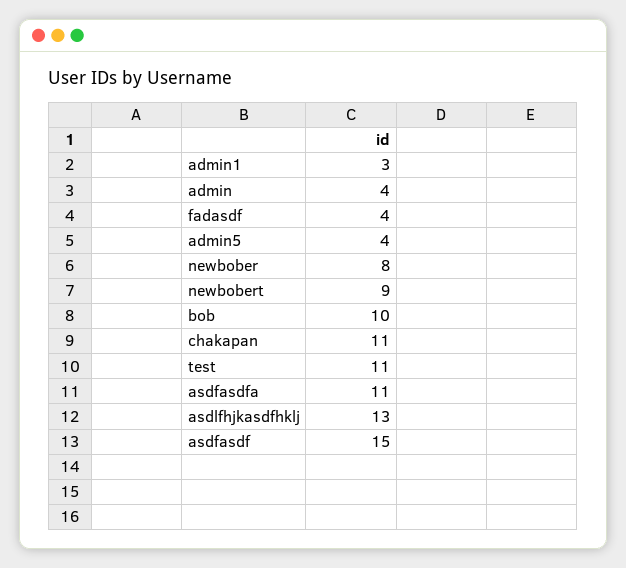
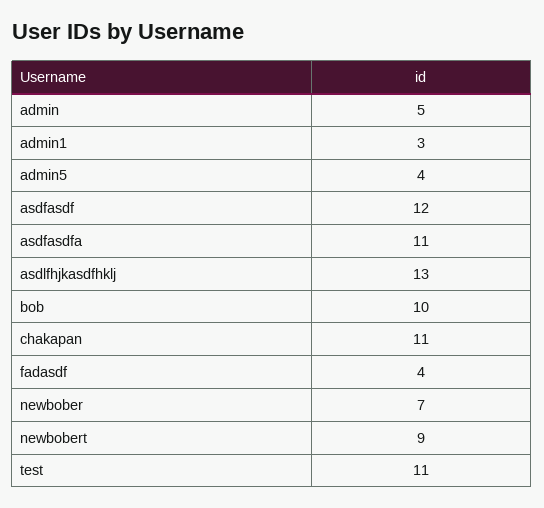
  {
    "admin1": 3,
-   "admin": 4,
+   "admin": 5,
    "fadasdf": 4,
    "admin5": 4,
-   "newbober": 8,
+   "newbober": 7,
    "newbobert": 9,
    "bob": 10,
    "chakapan": 11,
    "test": 11,
    "asdfasdfa": 11,
    "asdlfhjkasdfhklj": 13,
-   "asdfasdf": 15
+   "asdfasdf": 12
  }

